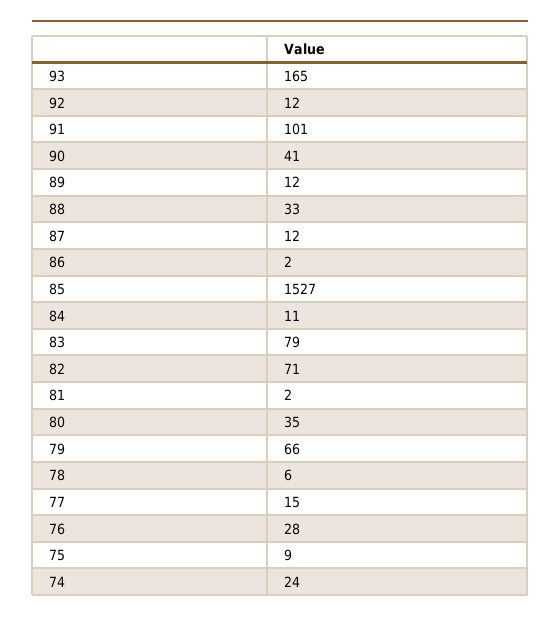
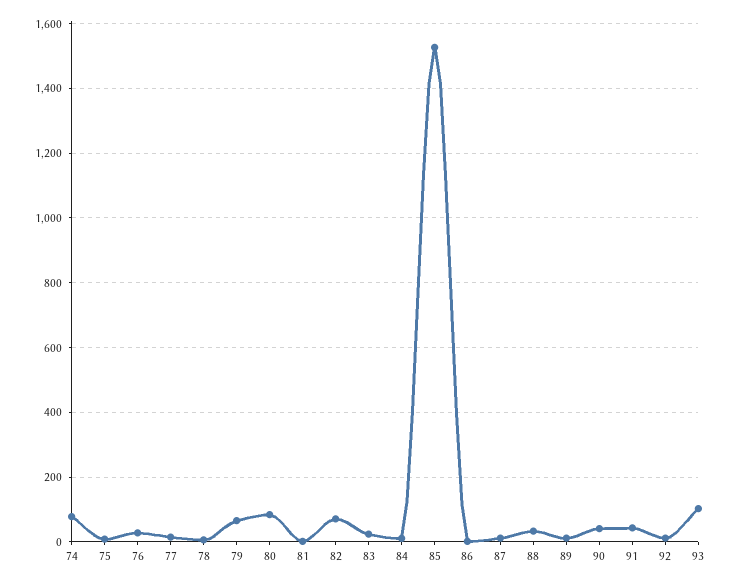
  {
-   "93": 165,
+   "93": 100,
    "92": 12,
-   "91": 101,
+   "91": 40,
    "90": 41,
    "89": 12,
    "88": 33,
    "87": 12,
    "86": 2,
    "85": 1527,
    "84": 11,
-   "83": 79,
+   "83": 20,
    "82": 71,
    "81": 2,
-   "80": 35,
+   "80": 80,
    "79": 66,
    "78": 6,
    "77": 15,
    "76": 28,
    "75": 9,
-   "74": 24
+   "74": 80
  }

